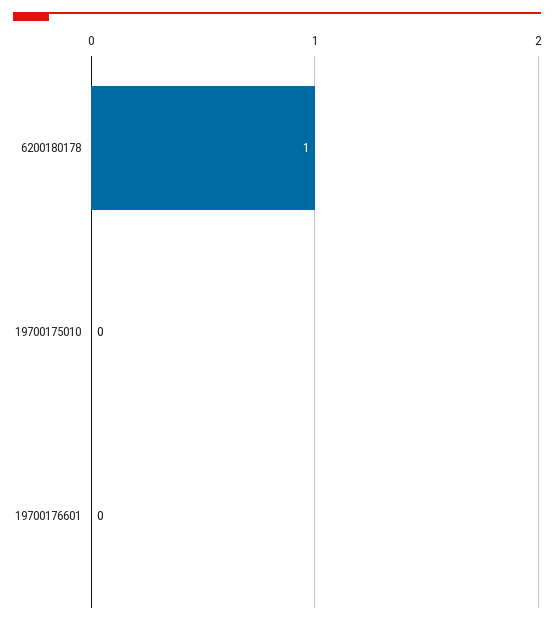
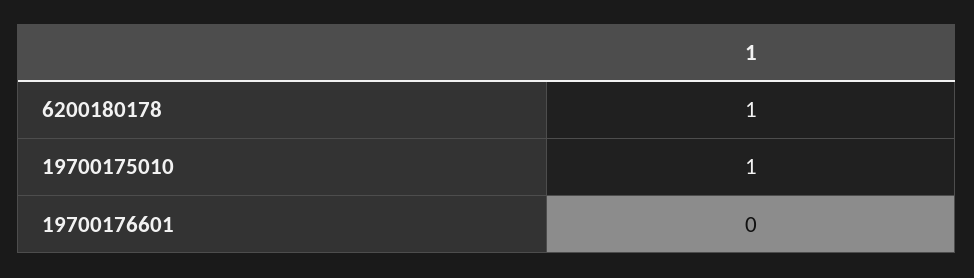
  {
    "6200180178": 1,
-   "19700175010": 0,
+   "19700175010": 1,
    "19700176601": 0
  }

